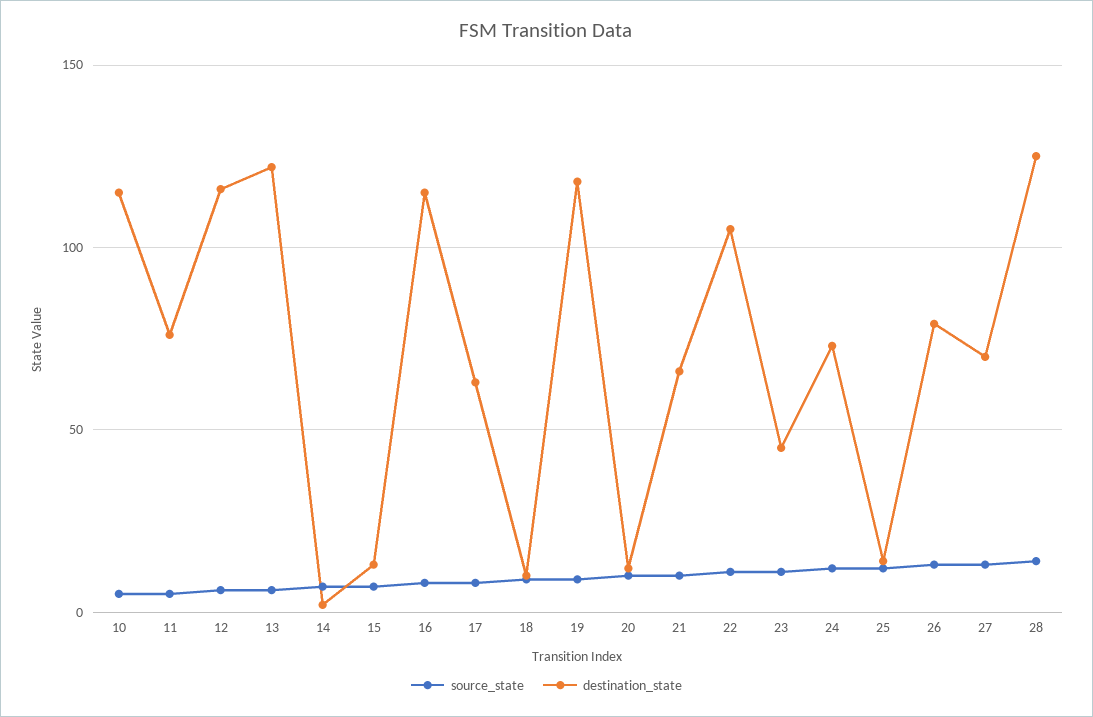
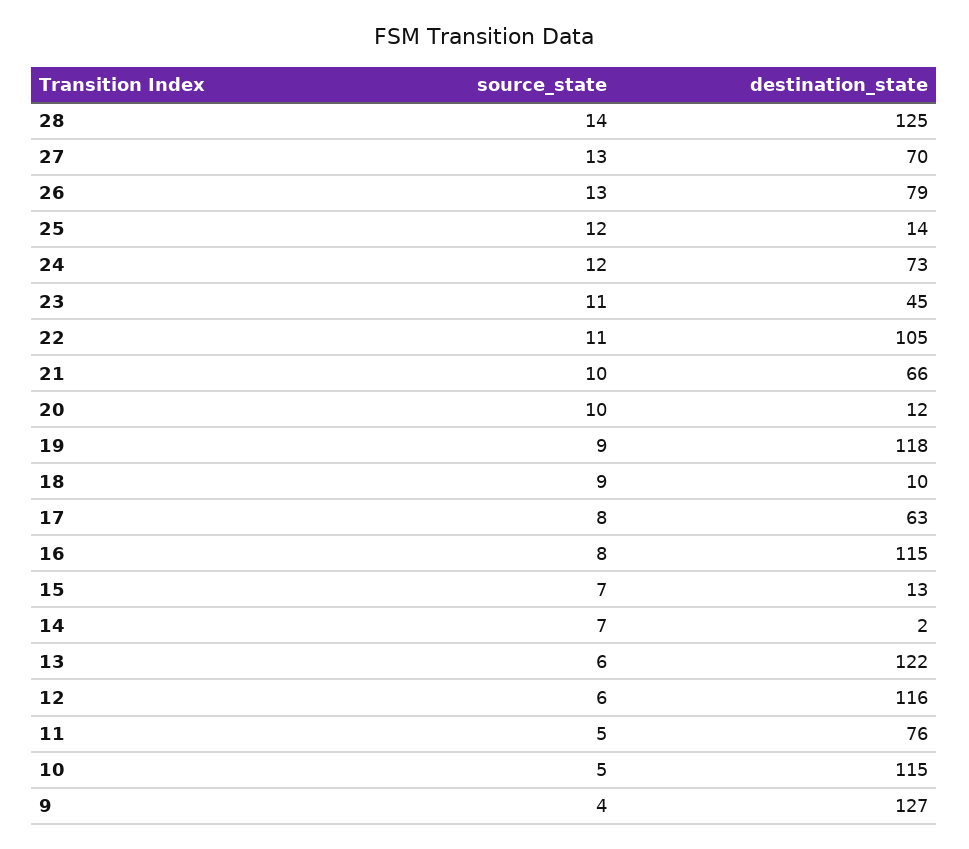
  {
    "source_state": {
      "10": 5,
      "11": 5,
      "12": 6,
      "13": 6,
      "14": 7,
      "15": 7,
      "16": 8,
      "17": 8,
      "18": 9,
      "19": 9,
      "20": 10,
      "21": 10,
      "22": 11,
      "23": 11,
      "24": 12,
      "25": 12,
      "26": 13,
      "27": 13,
-     "28": 14
+     "28": 14,
+     "9": 4
    },
    "destination_state": {
      "10": 115,
      "11": 76,
      "12": 116,
      "13": 122,
      "14": 2,
      "15": 13,
      "16": 115,
      "17": 63,
      "18": 10,
      "19": 118,
      "20": 12,
      "21": 66,
      "22": 105,
      "23": 45,
      "24": 73,
      "25": 14,
      "26": 79,
      "27": 70,
-     "28": 125
+     "28": 125,
+     "9": 127
    }
  }

